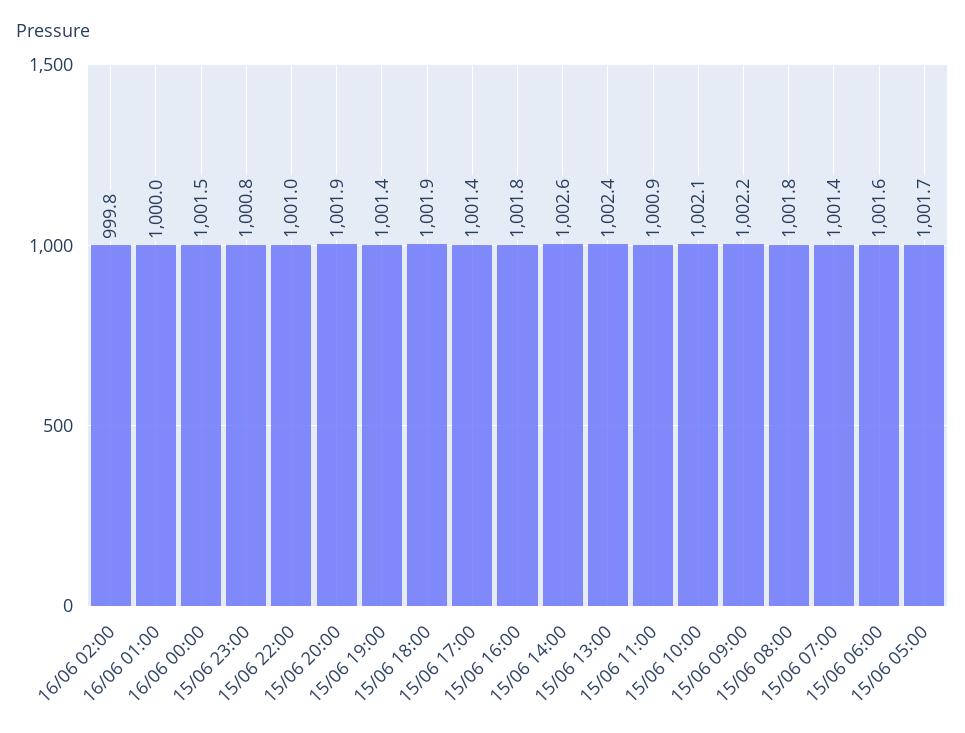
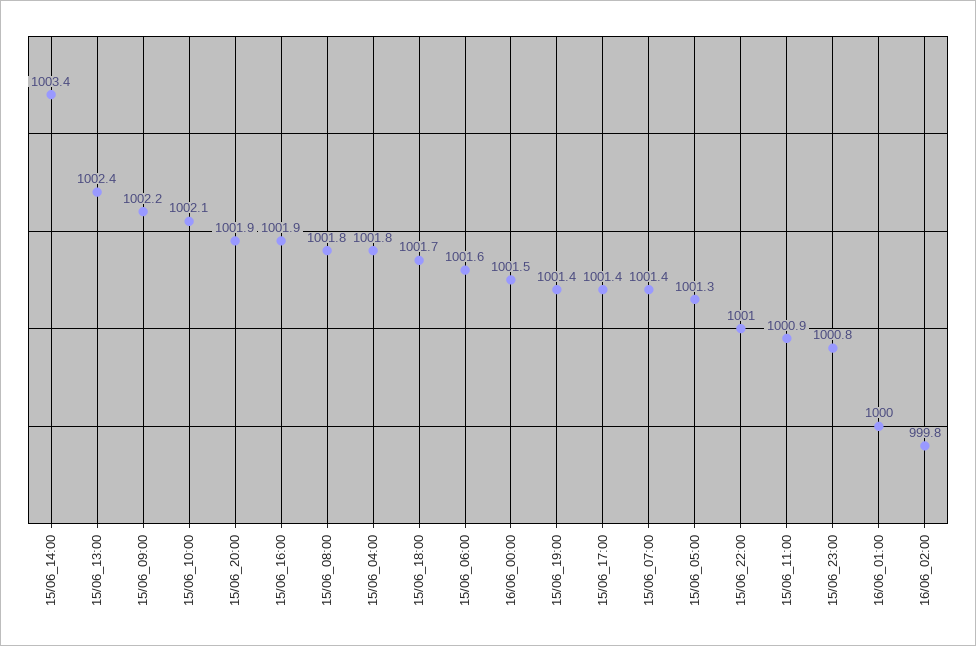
  {
    "16/06 02:00": 999.8,
    "16/06 01:00": 1000,
    "16/06 00:00": 1001.5,
    "15/06 23:00": 1000.8,
    "15/06 22:00": 1001,
    "15/06 20:00": 1001.9,
    "15/06 19:00": 1001.4,
-   "15/06 18:00": 1001.9,
+   "15/06 18:00": 1001.7,
    "15/06 17:00": 1001.4,
-   "15/06 16:00": 1001.8,
+   "15/06 16:00": 1001.9,
-   "15/06 14:00": 1002.6,
+   "15/06 14:00": 1003.4,
    "15/06 13:00": 1002.4,
    "15/06 11:00": 1000.9,
    "15/06 10:00": 1002.1,
    "15/06 09:00": 1002.2,
    "15/06 08:00": 1001.8,
    "15/06 07:00": 1001.4,
    "15/06 06:00": 1001.6,
-   "15/06 05:00": 1001.7
+   "15/06 05:00": 1001.3,
+   "15/06_04:00": 1001.8
  }

